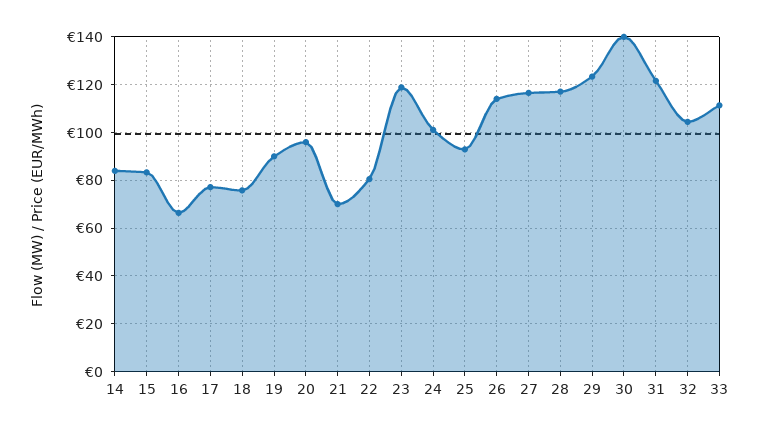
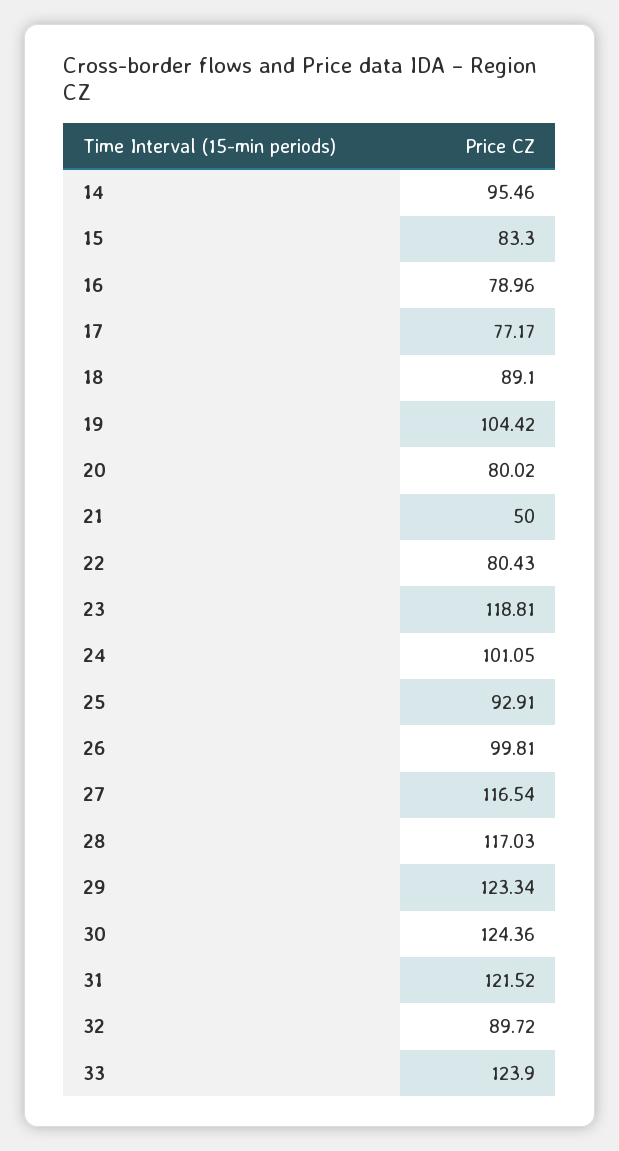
  {
-   "14": 85,
+   "14": 95.46,
    "15": 83.3,
-   "16": 65,
+   "16": 78.96,
    "17": 77.17,
-   "18": 75,
+   "18": 89.1,
-   "19": 90,
+   "19": 104.42,
-   "20": 95,
+   "20": 80.02,
-   "21": 70,
+   "21": 50,
    "22": 80.43,
    "23": 118.81,
    "24": 101.05,
    "25": 92.91,
-   "26": 115,
+   "26": 99.81,
    "27": 116.54,
    "28": 117.03,
    "29": 123.34,
-   "30": 140,
+   "30": 124.36,
    "31": 121.52,
-   "32": 105,
+   "32": 89.72,
-   "33": 110
+   "33": 123.9
  }

